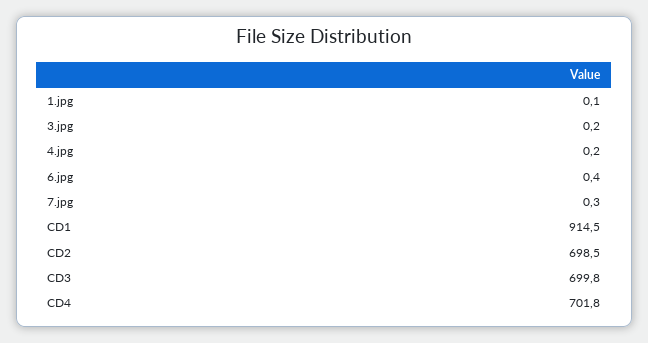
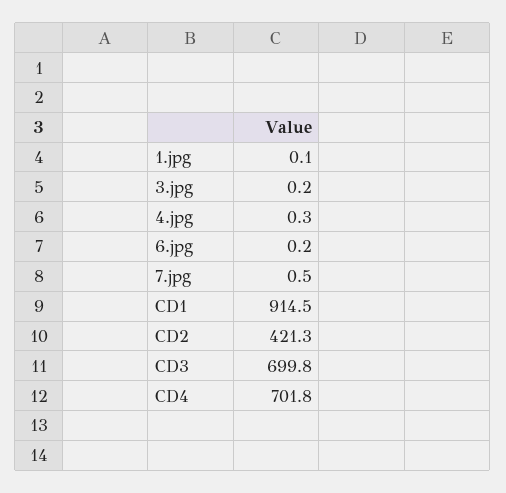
  {
    "1.jpg": 0.1,
    "3.jpg": 0.2,
-   "4.jpg": 0.2,
+   "4.jpg": 0.3,
-   "6.jpg": 0.4,
+   "6.jpg": 0.2,
-   "7.jpg": 0.3,
+   "7.jpg": 0.5,
    "CD1": 914.5,
-   "CD2": 698.5,
+   "CD2": 421.3,
    "CD3": 699.8,
    "CD4": 701.8
  }

